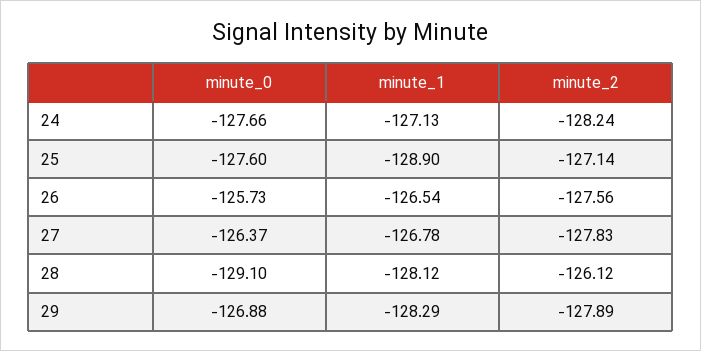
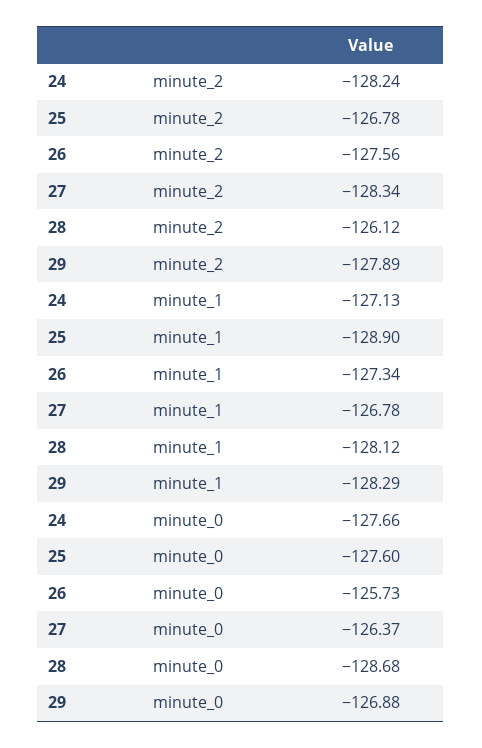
  {
    "minute_0": {
      "24": -127.66,
      "25": -127.6,
      "26": -125.73,
      "27": -126.37,
-     "28": -129.1,
+     "28": -128.68,
      "29": -126.88
    },
    "minute_1": {
      "24": -127.13,
      "25": -128.9,
-     "26": -126.54,
+     "26": -127.34,
      "27": -126.78,
      "28": -128.12,
      "29": -128.29
    },
    "minute_2": {
      "24": -128.24,
-     "25": -127.14,
+     "25": -126.78,
      "26": -127.56,
-     "27": -127.83,
+     "27": -128.34,
      "28": -126.12,
      "29": -127.89
    }
  }

